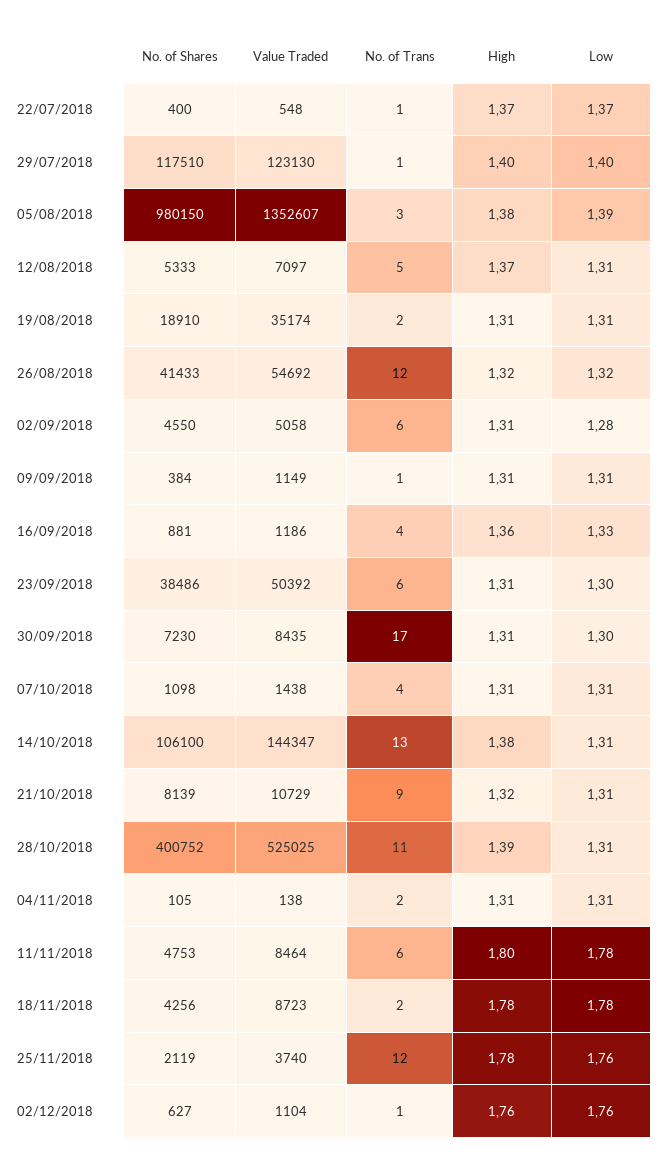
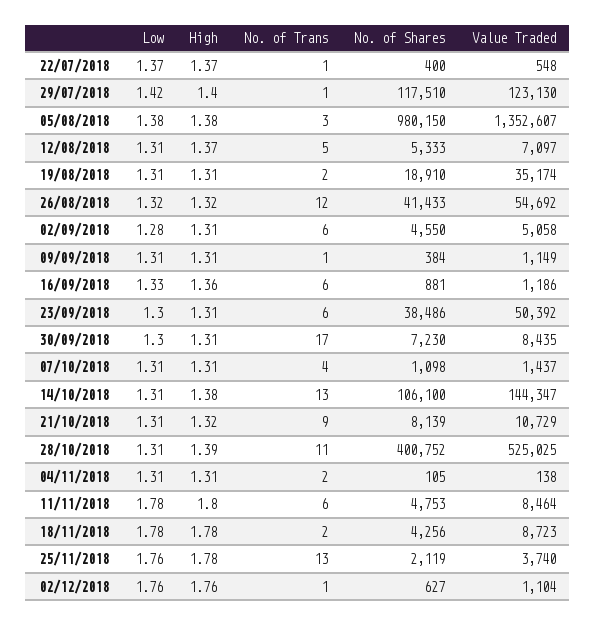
  {
    "No. of Shares": {
      "22/07/2018": 400,
      "29/07/2018": 117510,
      "05/08/2018": 980150,
      "12/08/2018": 5333,
      "19/08/2018": 18910,
      "26/08/2018": 41433,
      "02/09/2018": 4550,
      "09/09/2018": 384,
      "16/09/2018": 881,
      "23/09/2018": 38486,
      "30/09/2018": 7230,
      "07/10/2018": 1098,
      "14/10/2018": 106100,
      "21/10/2018": 8139,
      "28/10/2018": 400752,
      "04/11/2018": 105,
      "11/11/2018": 4753,
      "18/11/2018": 4256,
      "25/11/2018": 2119,
      "02/12/2018": 627
    },
    "Value Traded": {
      "22/07/2018": 548,
      "29/07/2018": 123130,
      "05/08/2018": 1352607,
      "12/08/2018": 7097,
      "19/08/2018": 35174,
      "26/08/2018": 54692,
      "02/09/2018": 5058,
      "09/09/2018": 1149,
      "16/09/2018": 1186,
      "23/09/2018": 50392,
      "30/09/2018": 8435,
-     "07/10/2018": 1438,
+     "07/10/2018": 1437,
      "14/10/2018": 144347,
      "21/10/2018": 10729,
      "28/10/2018": 525025,
      "04/11/2018": 138,
      "11/11/2018": 8464,
      "18/11/2018": 8723,
      "25/11/2018": 3740,
      "02/12/2018": 1104
    },
    "No. of Trans": {
      "22/07/2018": 1,
      "29/07/2018": 1,
      "05/08/2018": 3,
      "12/08/2018": 5,
      "19/08/2018": 2,
      "26/08/2018": 12,
      "02/09/2018": 6,
      "09/09/2018": 1,
-     "16/09/2018": 4,
+     "16/09/2018": 6,
      "23/09/2018": 6,
      "30/09/2018": 17,
      "07/10/2018": 4,
      "14/10/2018": 13,
      "21/10/2018": 9,
      "28/10/2018": 11,
      "04/11/2018": 2,
      "11/11/2018": 6,
      "18/11/2018": 2,
-     "25/11/2018": 12,
+     "25/11/2018": 13,
      "02/12/2018": 1
    },
    "High": {
      "22/07/2018": 1.37,
      "29/07/2018": 1.4,
      "05/08/2018": 1.38,
      "12/08/2018": 1.37,
      "19/08/2018": 1.31,
      "26/08/2018": 1.32,
      "02/09/2018": 1.31,
      "09/09/2018": 1.31,
      "16/09/2018": 1.36,
      "23/09/2018": 1.31,
      "30/09/2018": 1.31,
      "07/10/2018": 1.31,
      "14/10/2018": 1.38,
      "21/10/2018": 1.32,
      "28/10/2018": 1.39,
      "04/11/2018": 1.31,
      "11/11/2018": 1.8,
      "18/11/2018": 1.78,
      "25/11/2018": 1.78,
      "02/12/2018": 1.76
    },
    "Low": {
      "22/07/2018": 1.37,
-     "29/07/2018": 1.4,
+     "29/07/2018": 1.42,
-     "05/08/2018": 1.39,
+     "05/08/2018": 1.38,
      "12/08/2018": 1.31,
      "19/08/2018": 1.31,
      "26/08/2018": 1.32,
      "02/09/2018": 1.28,
      "09/09/2018": 1.31,
      "16/09/2018": 1.33,
      "23/09/2018": 1.3,
      "30/09/2018": 1.3,
      "07/10/2018": 1.31,
      "14/10/2018": 1.31,
      "21/10/2018": 1.31,
      "28/10/2018": 1.31,
      "04/11/2018": 1.31,
      "11/11/2018": 1.78,
      "18/11/2018": 1.78,
      "25/11/2018": 1.76,
      "02/12/2018": 1.76
    }
  }

